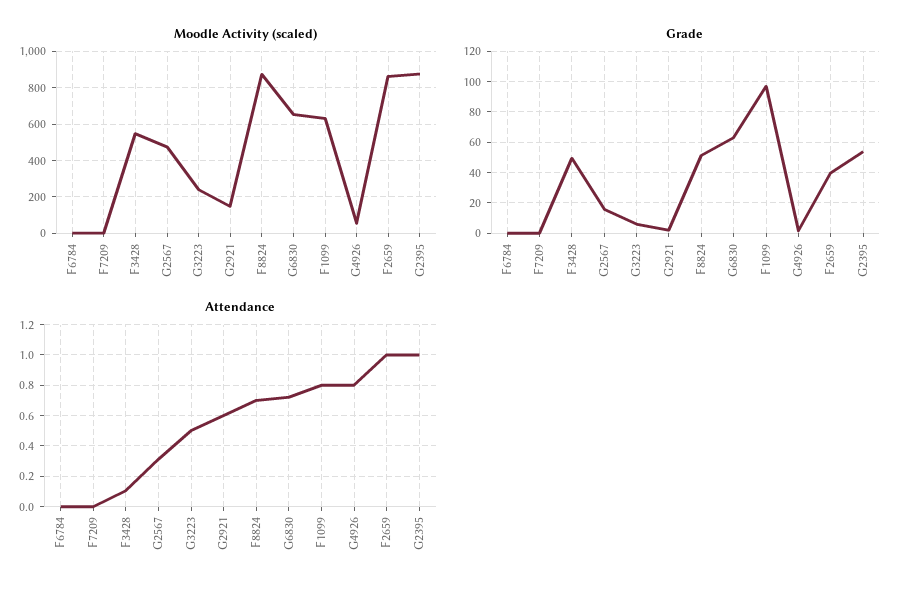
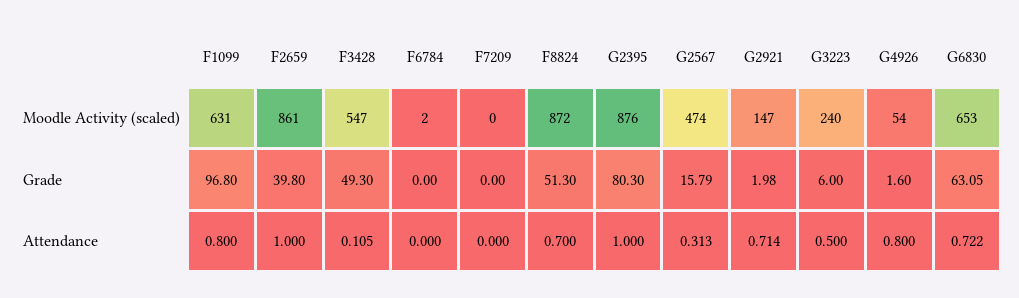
  {
    "Moodle Activity (scaled)": {
      "F6784": 2,
      "F7209": 0,
      "F3428": 547,
      "G2567": 474,
      "G3223": 240,
      "G2921": 147,
      "F8824": 872,
      "G6830": 653,
      "F1099": 631,
      "G4926": 54,
      "F2659": 861,
      "G2395": 876
    },
    "Grade": {
      "F6784": 0,
      "F7209": 0,
      "F3428": 49.3,
      "G2567": 15.79,
      "G3223": 6,
      "G2921": 1.98,
      "F8824": 51.3,
      "G6830": 63.05,
      "F1099": 96.8,
      "G4926": 1.6,
      "F2659": 39.8,
-     "G2395": 55
+     "G2395": 80.3
    },
    "Attendance": {
      "F6784": 0,
      "F7209": 0,
      "F3428": 0.105,
      "G2567": 0.313,
      "G3223": 0.5,
-     "G2921": 0.6,
+     "G2921": 0.714,
      "F8824": 0.7,
      "G6830": 0.722,
      "F1099": 0.8,
      "G4926": 0.8,
      "F2659": 1,
      "G2395": 1
    }
  }

